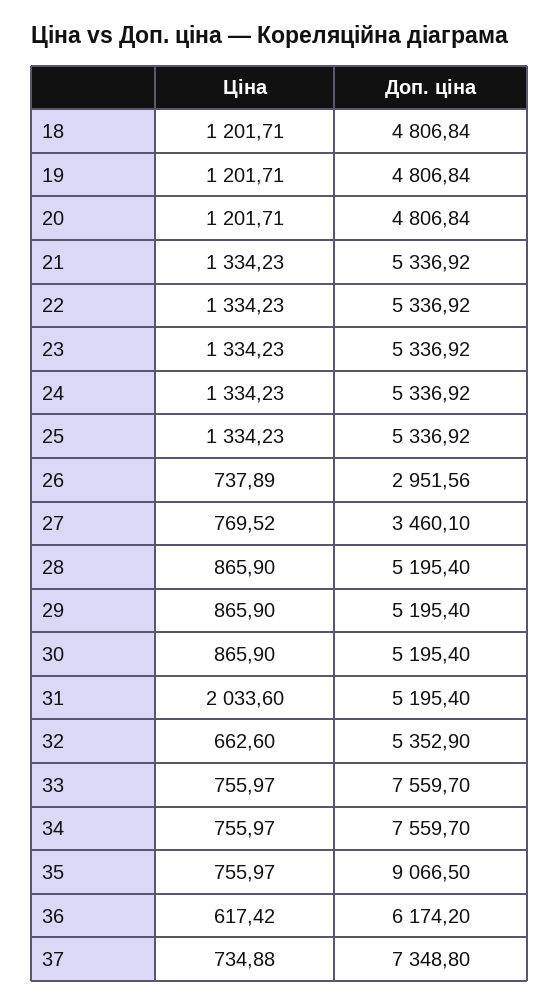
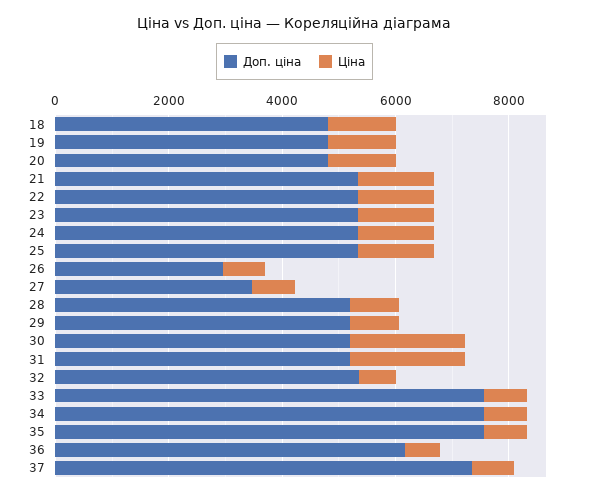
  {
    "Ціна": {
      "18": 1201.71,
      "19": 1201.71,
      "20": 1201.71,
      "21": 1334.23,
      "22": 1334.23,
      "23": 1334.23,
      "24": 1334.23,
      "25": 1334.23,
      "26": 737.89,
      "27": 769.52,
      "28": 865.9,
      "29": 865.9,
-     "30": 865.9,
+     "30": 2000,
      "31": 2033.6,
      "32": 662.6,
      "33": 755.97,
      "34": 755.97,
      "35": 755.97,
      "36": 617.42,
      "37": 734.88
    },
    "Доп. ціна": {
      "18": 4806.84,
      "19": 4806.84,
      "20": 4806.84,
      "21": 5336.92,
      "22": 5336.92,
      "23": 5336.92,
      "24": 5336.92,
      "25": 5336.92,
      "26": 2951.56,
      "27": 3460.1,
      "28": 5195.4,
      "29": 5195.4,
      "30": 5195.4,
      "31": 5195.4,
      "32": 5352.9,
      "33": 7559.7,
      "34": 7559.7,
-     "35": 9066.5,
+     "35": 7500,
      "36": 6174.2,
      "37": 7348.8
    }
  }

